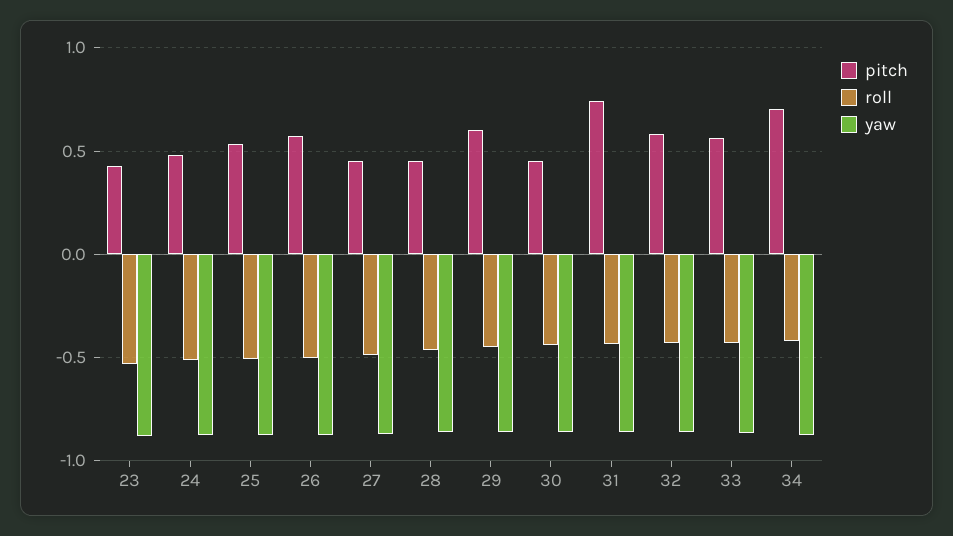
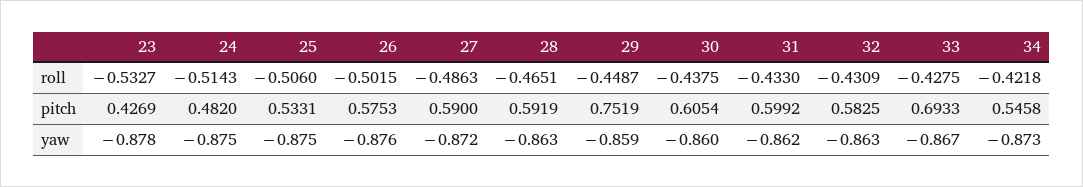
  {
    "pitch": {
      "23": 0.4269,
      "24": 0.482,
      "25": 0.5331,
      "26": 0.5753,
-     "27": 0.45,
+     "27": 0.59,
-     "28": 0.45,
+     "28": 0.5919,
-     "29": 0.6,
+     "29": 0.7519,
-     "30": 0.45,
+     "30": 0.6054,
-     "31": 0.75,
+     "31": 0.5992,
      "32": 0.5825,
-     "33": 0.55,
+     "33": 0.6933,
-     "34": 0.7
+     "34": 0.5458
    },
    "roll": {
      "23": -0.5327,
      "24": -0.5143,
      "25": -0.506,
      "26": -0.5015,
      "27": -0.4863,
      "28": -0.4651,
      "29": -0.4487,
      "30": -0.4375,
      "31": -0.433,
      "32": -0.4309,
      "33": -0.4275,
      "34": -0.4218
    },
    "yaw": {
      "23": -0.878,
      "24": -0.875,
      "25": -0.875,
      "26": -0.876,
      "27": -0.872,
      "28": -0.863,
      "29": -0.859,
      "30": -0.86,
      "31": -0.862,
      "32": -0.863,
      "33": -0.867,
      "34": -0.873
    }
  }

